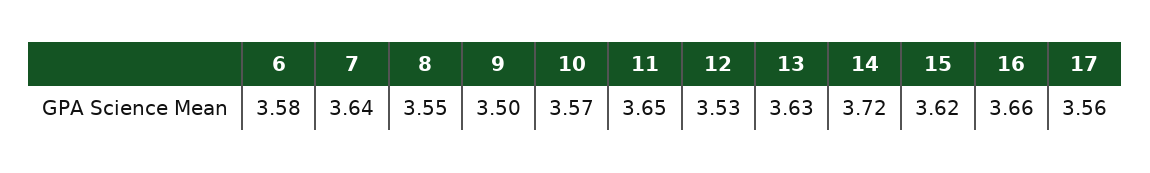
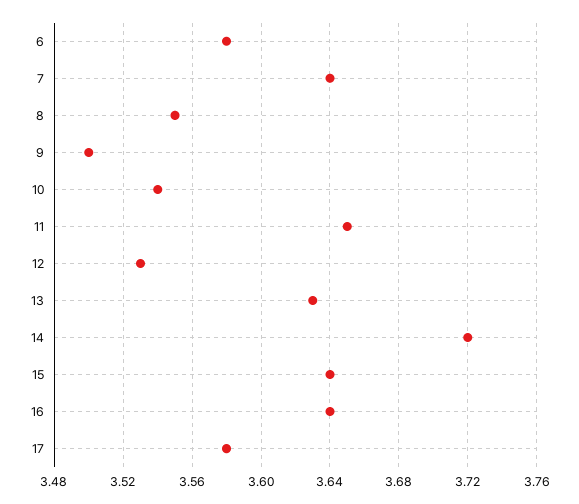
  {
    "6": 3.58,
    "7": 3.64,
    "8": 3.55,
    "9": 3.5,
-   "10": 3.57,
+   "10": 3.54,
    "11": 3.65,
    "12": 3.53,
    "13": 3.63,
    "14": 3.72,
-   "15": 3.62,
+   "15": 3.64,
-   "16": 3.66,
+   "16": 3.64,
-   "17": 3.56
+   "17": 3.58
  }

